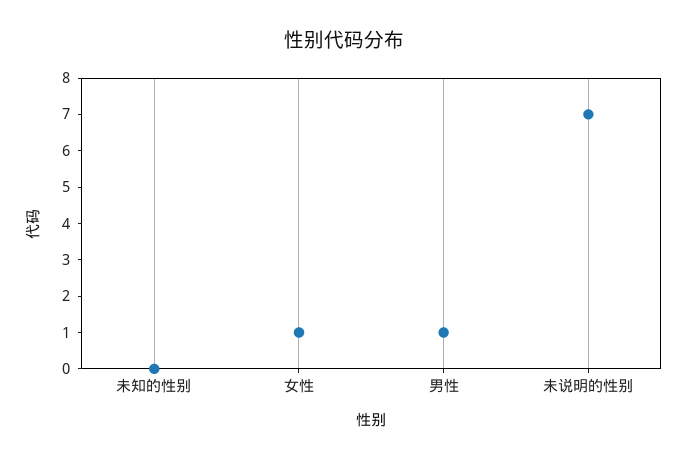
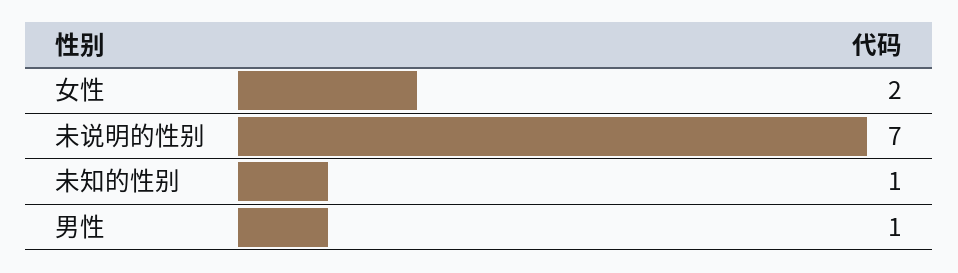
  {
-   "未知的性别": 0,
+   "未知的性别": 1,
-   "女性": 1,
+   "女性": 2,
    "男性": 1,
    "未说明的性别": 7
  }

